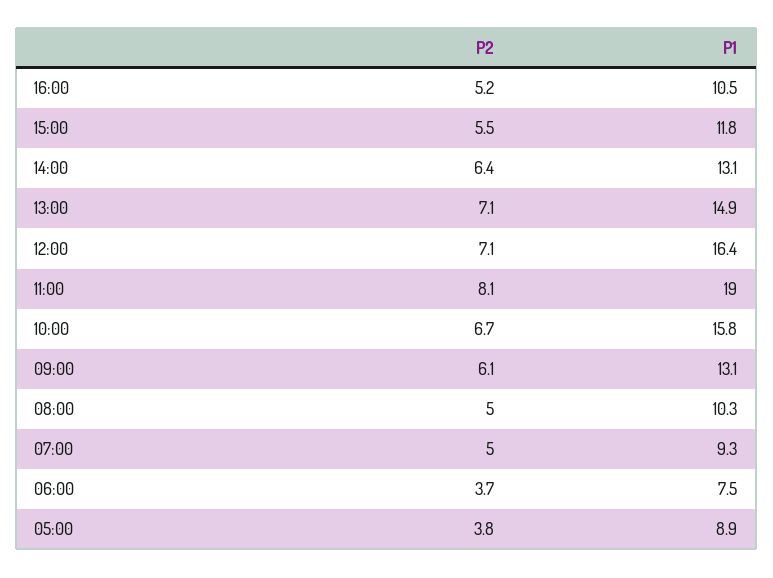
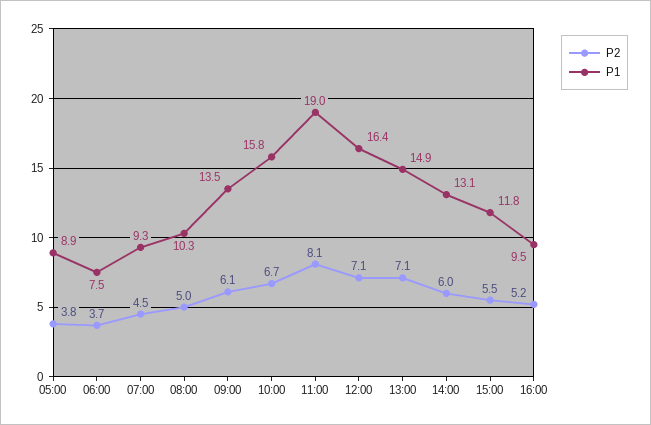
  {
    "P2": {
      "16:00": 5.2,
      "15:00": 5.5,
-     "14:00": 6.4,
+     "14:00": 6,
      "13:00": 7.1,
      "12:00": 7.1,
      "11:00": 8.1,
      "10:00": 6.7,
      "09:00": 6.1,
      "08:00": 5,
-     "07:00": 5,
+     "07:00": 4.5,
      "06:00": 3.7,
      "05:00": 3.8
    },
    "P1": {
-     "16:00": 10.5,
+     "16:00": 9.5,
      "15:00": 11.8,
      "14:00": 13.1,
      "13:00": 14.9,
      "12:00": 16.4,
      "11:00": 19,
      "10:00": 15.8,
-     "09:00": 13.1,
+     "09:00": 13.5,
      "08:00": 10.3,
      "07:00": 9.3,
      "06:00": 7.5,
      "05:00": 8.9
    }
  }

